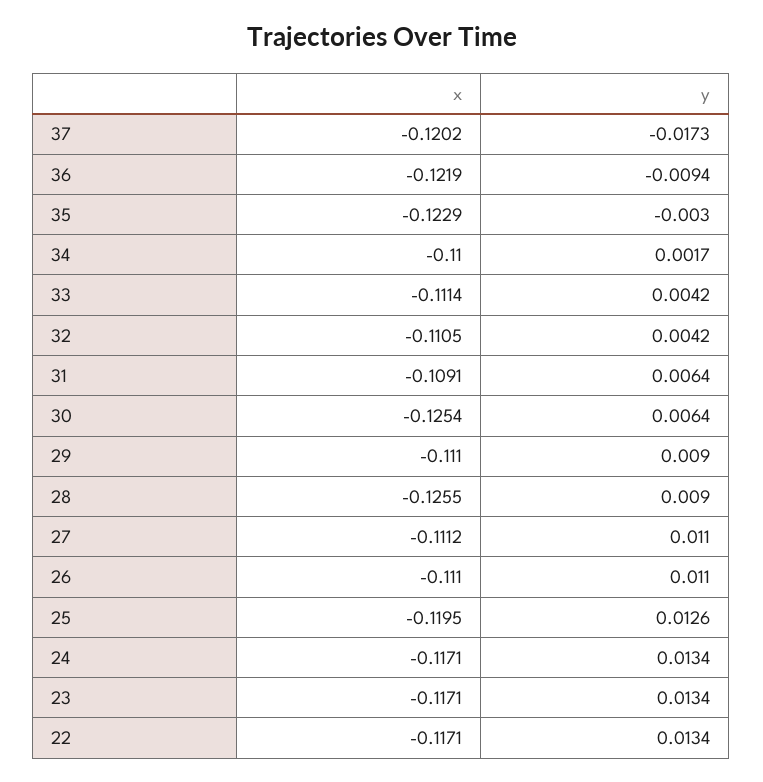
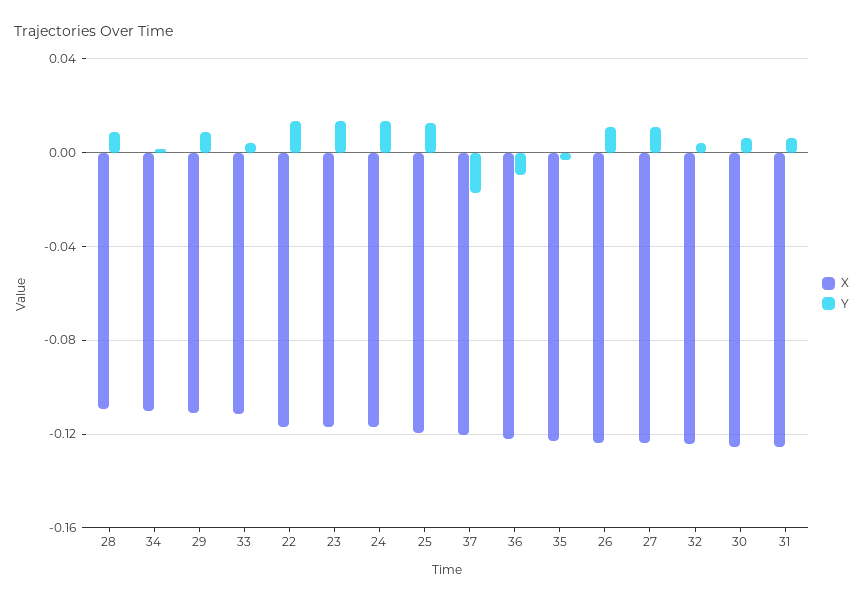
  {
    "x": {
      "37": -0.1202,
      "36": -0.1219,
      "35": -0.1229,
      "34": -0.11,
      "33": -0.1114,
-     "32": -0.1105,
+     "32": -0.125,
-     "31": -0.1091,
+     "31": -0.125,
      "30": -0.1254,
      "29": -0.111,
-     "28": -0.1255,
+     "28": -0.11,
-     "27": -0.1112,
+     "27": -0.125,
-     "26": -0.111,
+     "26": -0.125,
      "25": -0.1195,
      "24": -0.1171,
      "23": -0.1171,
      "22": -0.1171
    },
    "y": {
      "37": -0.0173,
      "36": -0.0094,
      "35": -0.003,
      "34": 0.0017,
      "33": 0.0042,
      "32": 0.0042,
      "31": 0.0064,
      "30": 0.0064,
      "29": 0.009,
      "28": 0.009,
      "27": 0.011,
      "26": 0.011,
      "25": 0.0126,
      "24": 0.0134,
      "23": 0.0134,
      "22": 0.0134
    }
  }

